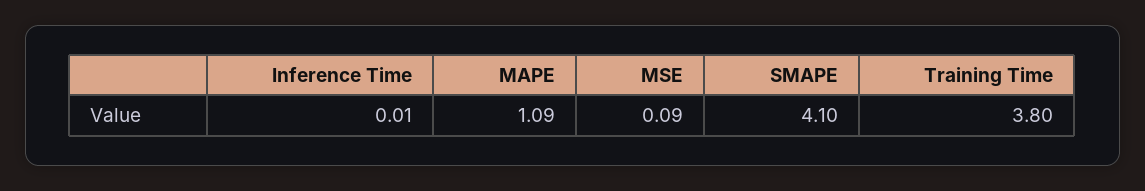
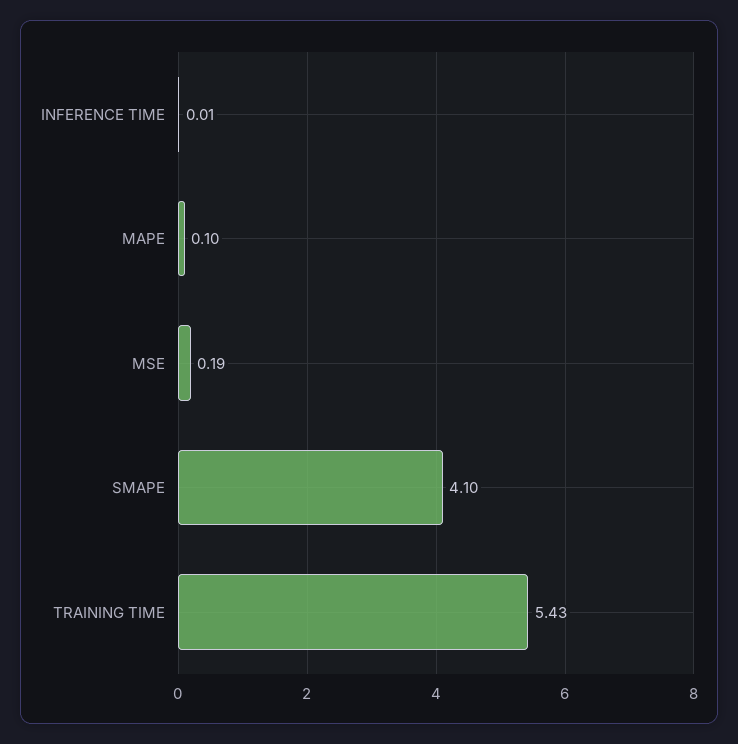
  {
    "Inference Time": 0.01,
-   "MAPE": 1.09,
+   "MAPE": 0.1,
-   "MSE": 0.09,
+   "MSE": 0.19,
    "SMAPE": 4.1,
-   "Training Time": 3.8
+   "Training Time": 5.43
  }

